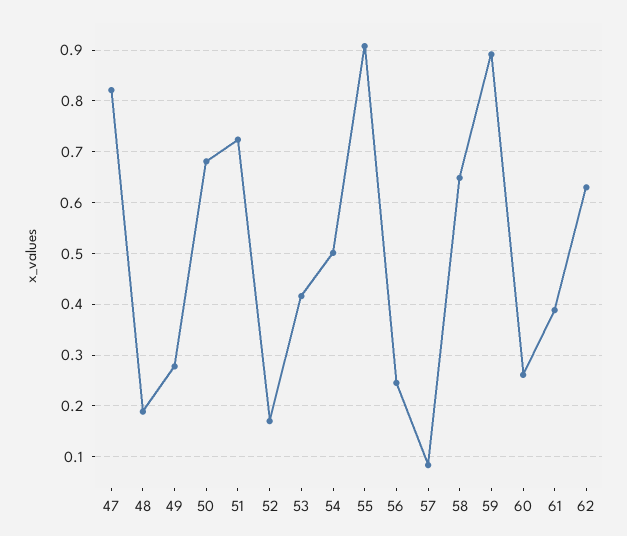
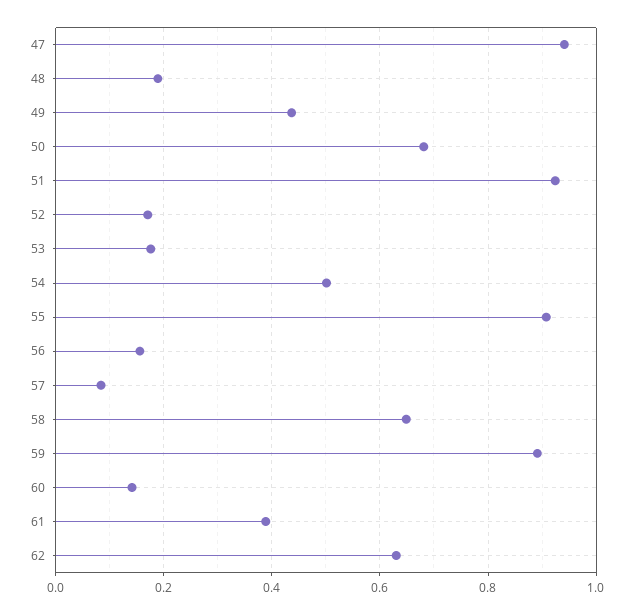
  {
-   "47": 0.82,
+   "47": 0.94,
    "48": 0.18,
-   "49": 0.28,
+   "49": 0.44,
    "50": 0.68,
-   "51": 0.72,
+   "51": 0.92,
    "52": 0.18,
-   "53": 0.42,
+   "53": 0.18,
    "54": 0.5,
    "55": 0.9,
-   "56": 0.24,
+   "56": 0.16,
    "57": 0.08,
    "58": 0.64,
    "59": 0.9,
-   "60": 0.26,
+   "60": 0.14,
    "61": 0.38,
    "62": 0.64
  }

